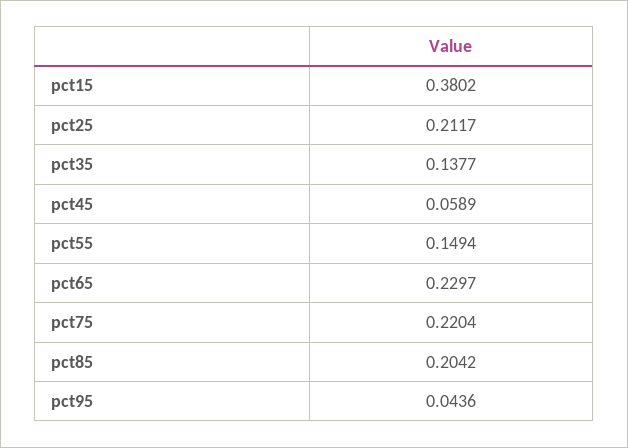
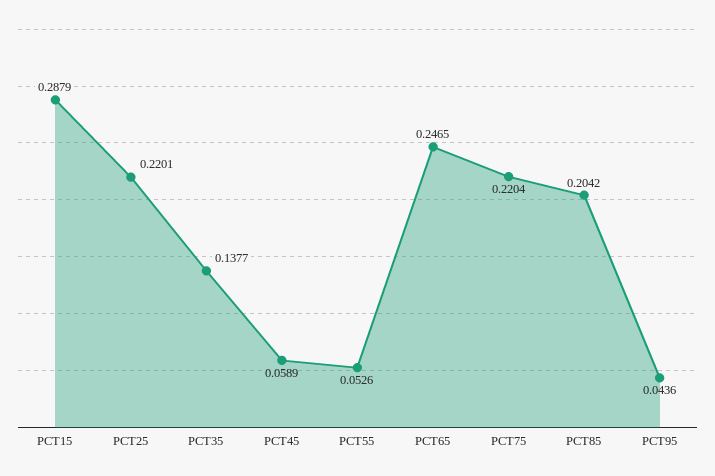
  {
-   "pct15": 0.3802,
+   "pct15": 0.2879,
-   "pct25": 0.2117,
+   "pct25": 0.2201,
    "pct35": 0.1377,
    "pct45": 0.0589,
-   "pct55": 0.1494,
+   "pct55": 0.0526,
-   "pct65": 0.2297,
+   "pct65": 0.2465,
    "pct75": 0.2204,
    "pct85": 0.2042,
    "pct95": 0.0436
  }

